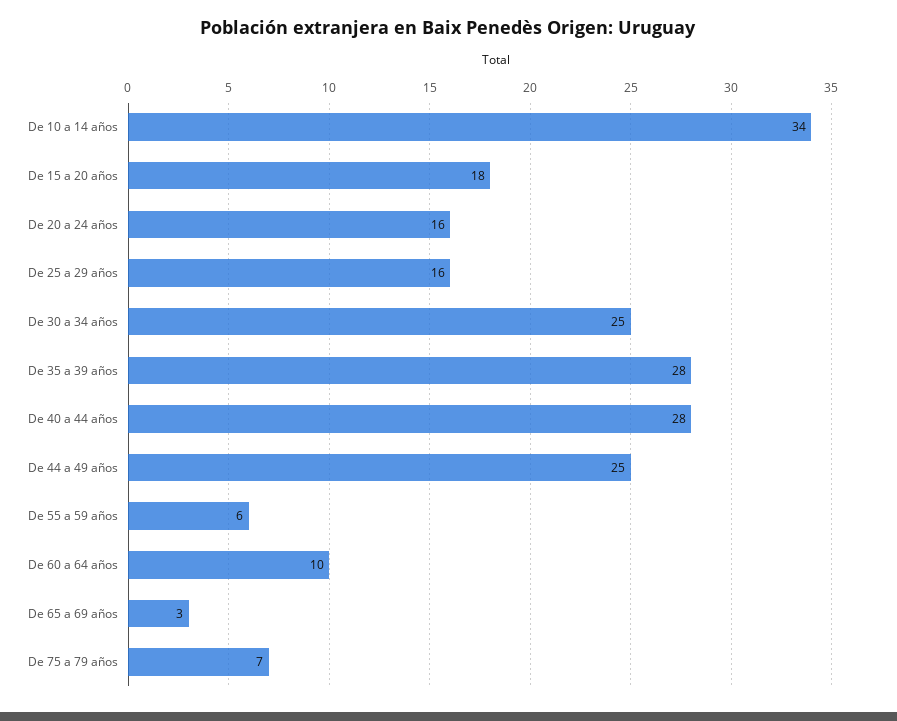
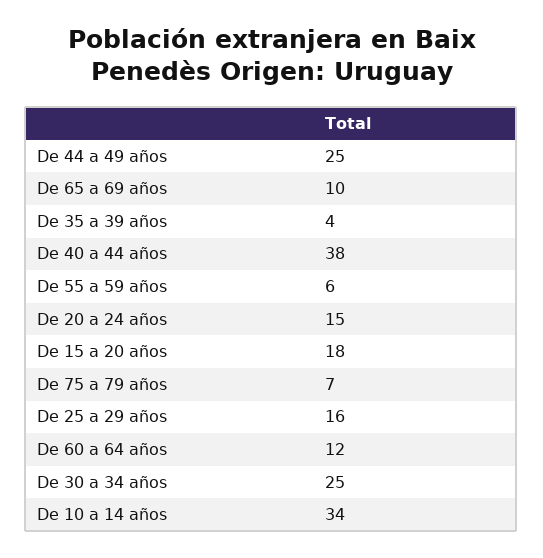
  {
    "De 10 a 14 años": 34,
    "De 15 a 20 años": 18,
-   "De 20 a 24 años": 16,
+   "De 20 a 24 años": 15,
    "De 25 a 29 años": 16,
    "De 30 a 34 años": 25,
-   "De 35 a 39 años": 28,
+   "De 35 a 39 años": 4,
-   "De 40 a 44 años": 28,
+   "De 40 a 44 años": 38,
    "De 44 a 49 años": 25,
    "De 55 a 59 años": 6,
-   "De 60 a 64 años": 10,
+   "De 60 a 64 años": 12,
-   "De 65 a 69 años": 3,
+   "De 65 a 69 años": 10,
    "De 75 a 79 años": 7
  }

